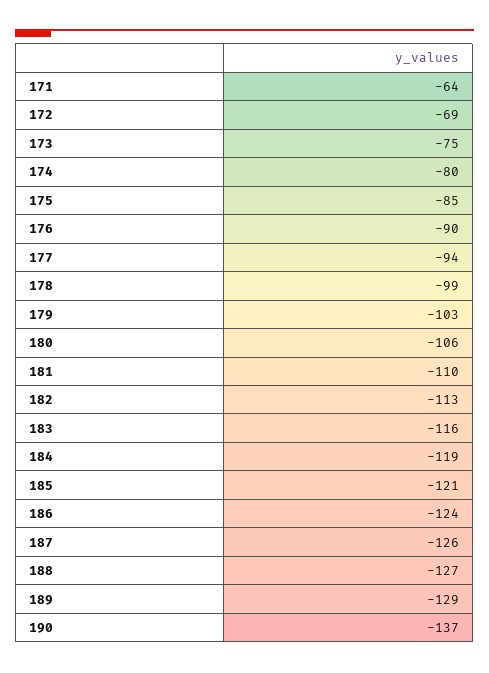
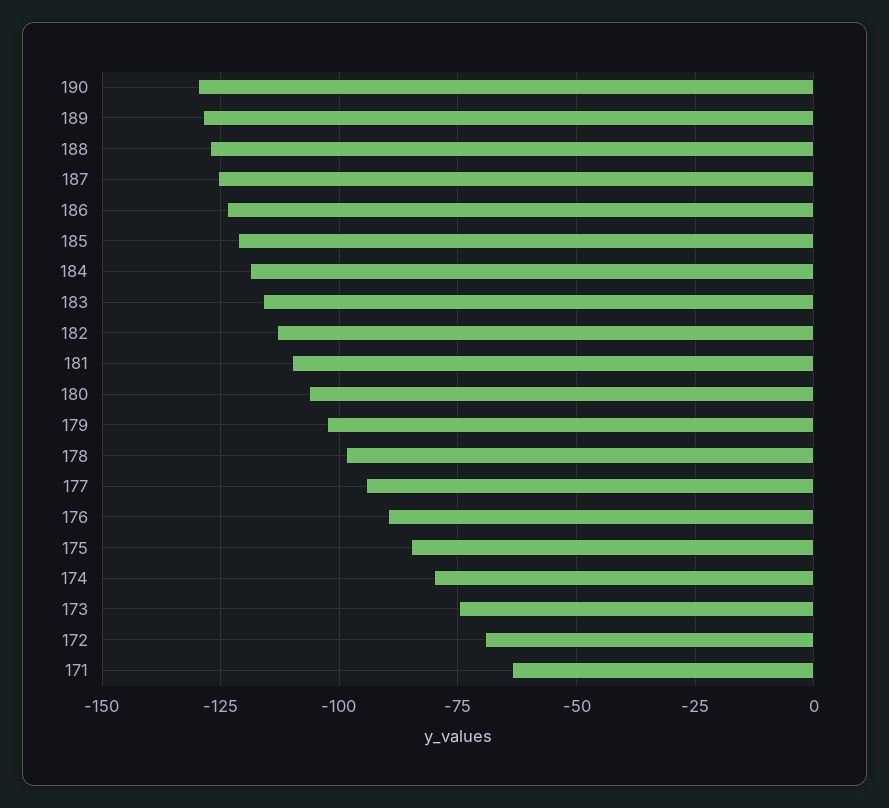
  {
    "171": -64,
    "172": -69,
    "173": -75,
    "174": -80,
    "175": -85,
    "176": -90,
    "177": -94,
    "178": -99,
    "179": -103,
    "180": -106,
    "181": -110,
    "182": -113,
    "183": -116,
    "184": -119,
    "185": -121,
    "186": -124,
    "187": -126,
    "188": -127,
    "189": -129,
-   "190": -137
+   "190": -130
  }

